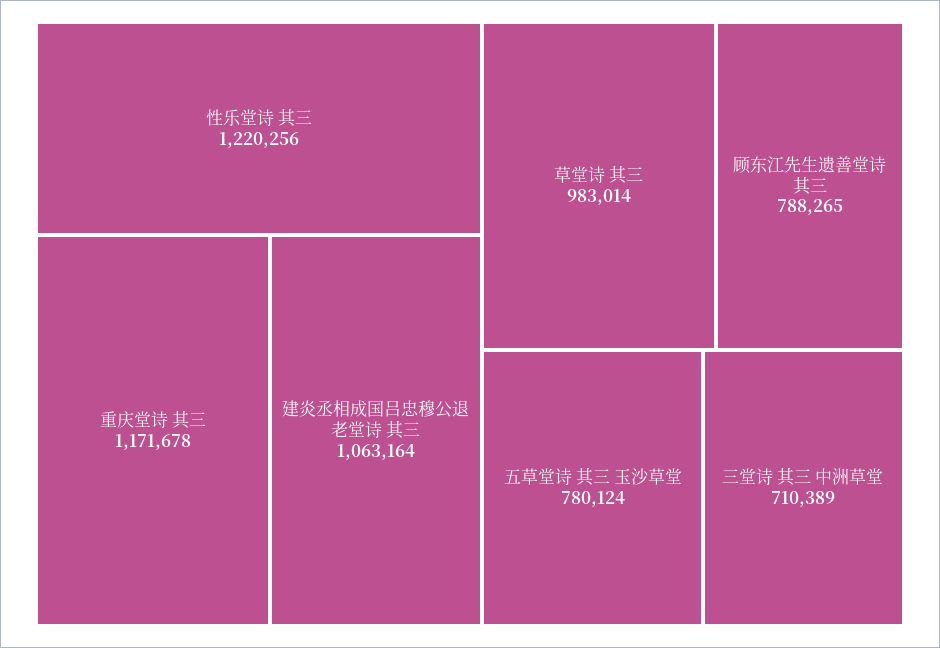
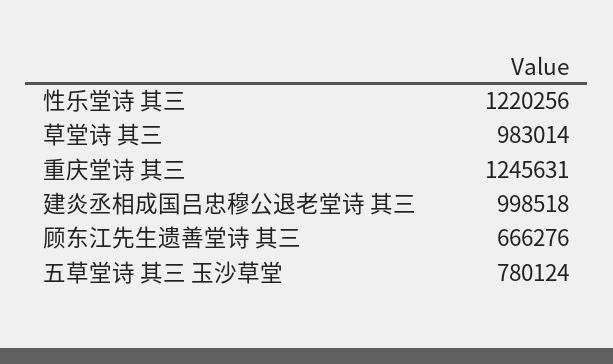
  {
    "性乐堂诗 其三": 1220256,
-   "重庆堂诗 其三": 1171678,
+   "重庆堂诗 其三": 1245631,
-   "建炎丞相成国吕忠穆公退老堂诗 其三": 1063164,
+   "建炎丞相成国吕忠穆公退老堂诗 其三": 998518,
    "草堂诗 其三": 983014,
-   "顾东江先生遗善堂诗 其三": 788265,
+   "顾东江先生遗善堂诗 其三": 666276,
-   "五草堂诗 其三 玉沙草堂": 780124,
+   "五草堂诗 其三 玉沙草堂": 780124
-   "三堂诗 其三 中洲草堂": 710389
  }

